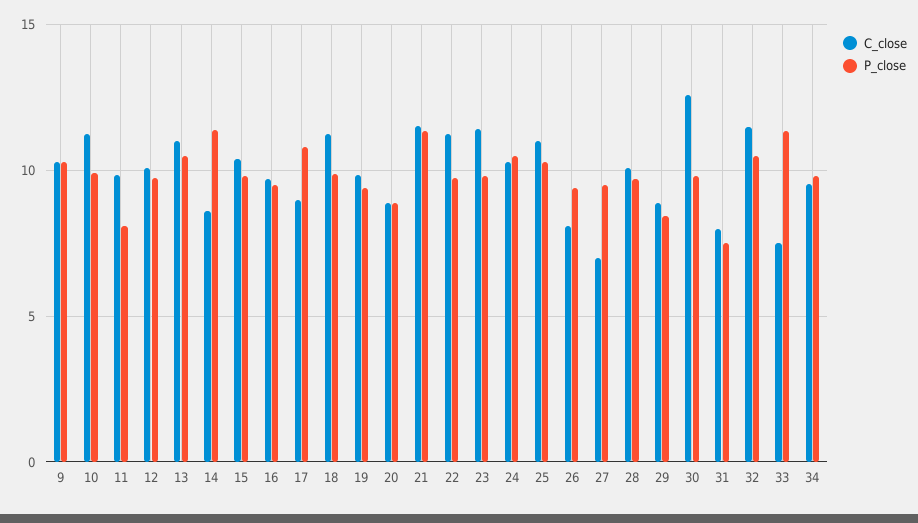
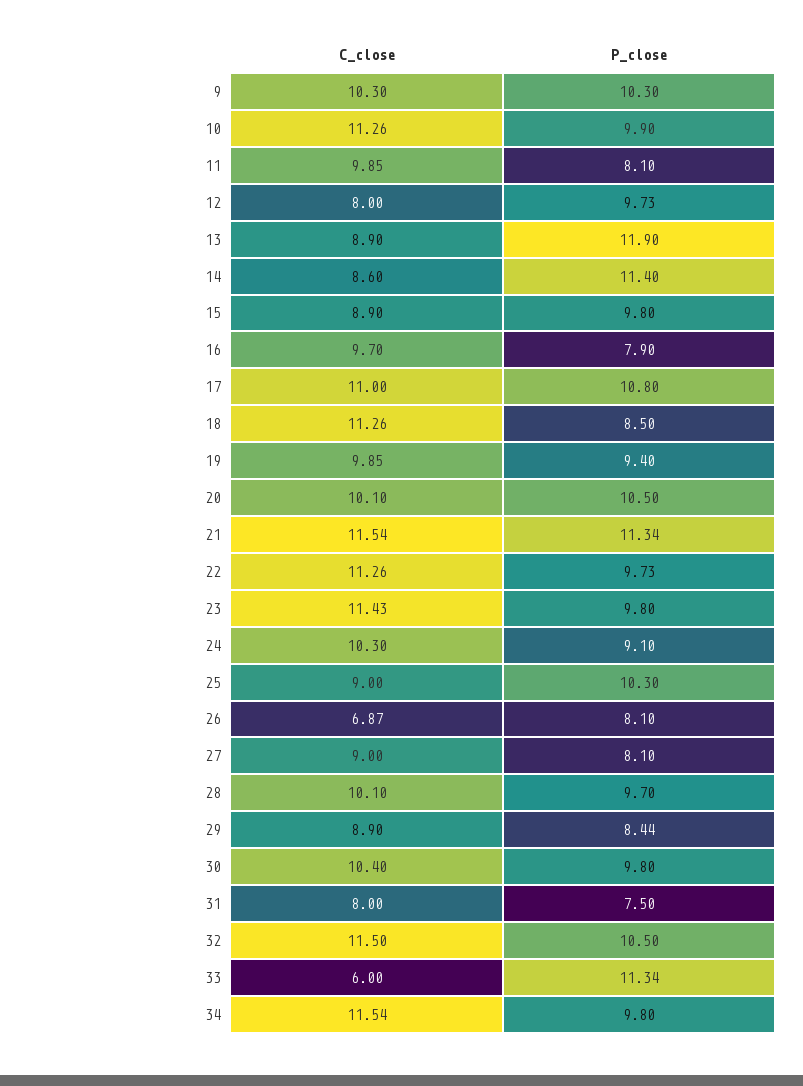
  {
    "C_close": {
      "9": 10.3,
      "10": 11.26,
      "11": 9.85,
-     "12": 10,
+     "12": 8,
-     "13": 11,
+     "13": 8.9,
      "14": 8.6,
-     "15": 10.5,
+     "15": 8.9,
      "16": 9.7,
-     "17": 9,
+     "17": 11,
      "18": 11.26,
      "19": 9.85,
-     "20": 9,
+     "20": 10.1,
      "21": 11.54,
      "22": 11.26,
      "23": 11.43,
      "24": 10.3,
-     "25": 11,
+     "25": 9,
-     "26": 8,
+     "26": 6.87,
-     "27": 7,
+     "27": 9,
      "28": 10.1,
      "29": 8.9,
-     "30": 12.5,
+     "30": 10.4,
      "31": 8,
      "32": 11.5,
-     "33": 7.5,
+     "33": 6,
-     "34": 9.5
+     "34": 11.54
    },
    "P_close": {
      "9": 10.3,
      "10": 9.9,
      "11": 8.1,
      "12": 9.73,
-     "13": 10.5,
+     "13": 11.9,
      "14": 11.4,
      "15": 9.8,
-     "16": 9.5,
+     "16": 7.9,
      "17": 10.8,
-     "18": 10,
+     "18": 8.5,
      "19": 9.4,
-     "20": 9,
+     "20": 10.5,
      "21": 11.34,
      "22": 9.73,
      "23": 9.8,
-     "24": 10.5,
+     "24": 9.1,
      "25": 10.3,
-     "26": 9.5,
+     "26": 8.1,
-     "27": 9.5,
+     "27": 8.1,
      "28": 9.7,
      "29": 8.44,
      "30": 9.8,
      "31": 7.5,
      "32": 10.5,
      "33": 11.34,
      "34": 9.8
    }
  }

